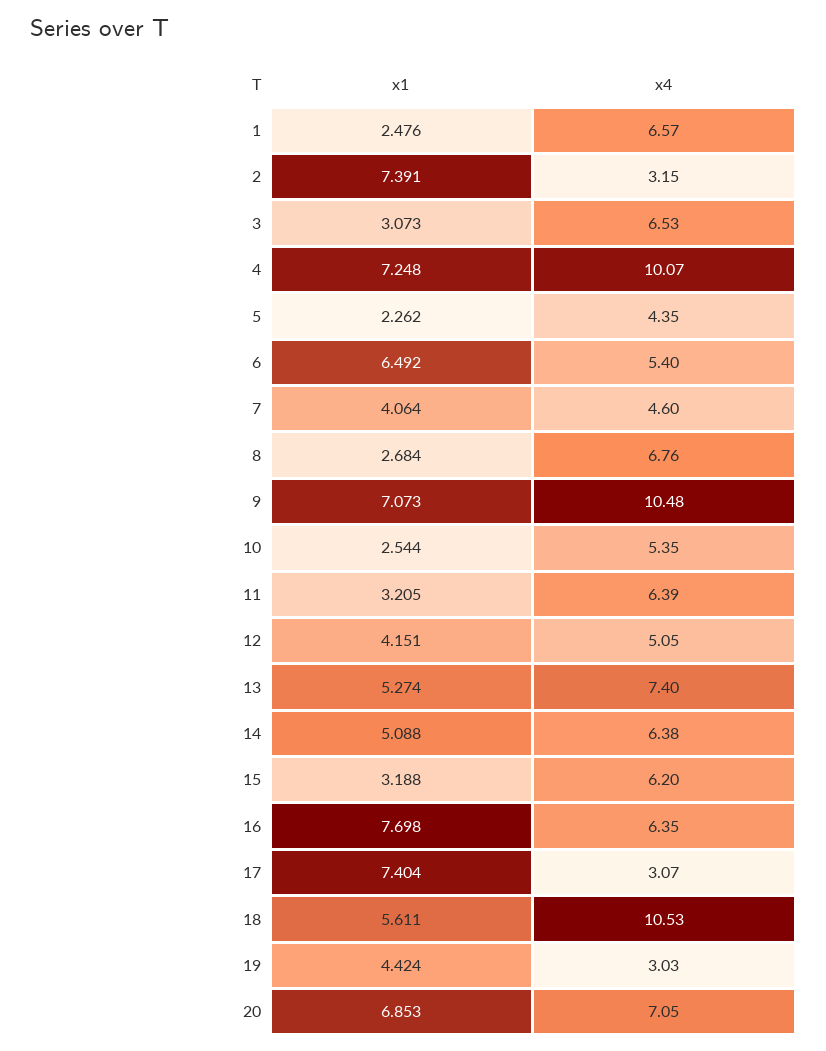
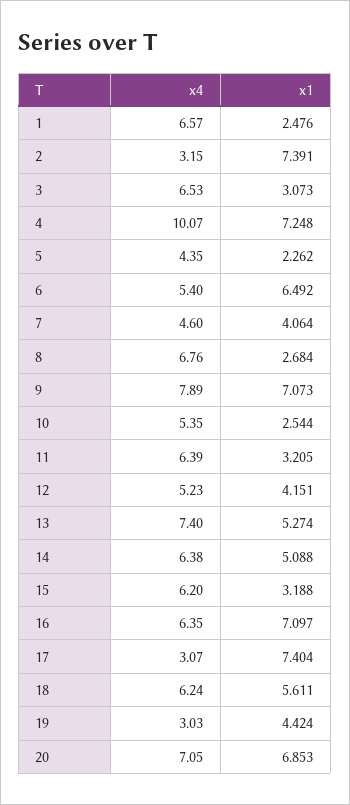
  {
    "x1": {
      "1": 2.476,
      "2": 7.391,
      "3": 3.073,
      "4": 7.248,
      "5": 2.262,
      "6": 6.492,
      "7": 4.064,
      "8": 2.684,
      "9": 7.073,
      "10": 2.544,
      "11": 3.205,
      "12": 4.151,
      "13": 5.274,
      "14": 5.088,
      "15": 3.188,
-     "16": 7.698,
+     "16": 7.097,
      "17": 7.404,
      "18": 5.611,
      "19": 4.424,
      "20": 6.853
    },
    "x4": {
      "1": 6.57,
      "2": 3.15,
      "3": 6.53,
      "4": 10.07,
      "5": 4.35,
      "6": 5.4,
      "7": 4.6,
      "8": 6.76,
-     "9": 10.48,
+     "9": 7.89,
      "10": 5.35,
      "11": 6.39,
-     "12": 5.05,
+     "12": 5.23,
      "13": 7.4,
      "14": 6.38,
      "15": 6.2,
      "16": 6.35,
      "17": 3.07,
-     "18": 10.53,
+     "18": 6.24,
      "19": 3.03,
      "20": 7.05
    }
  }

